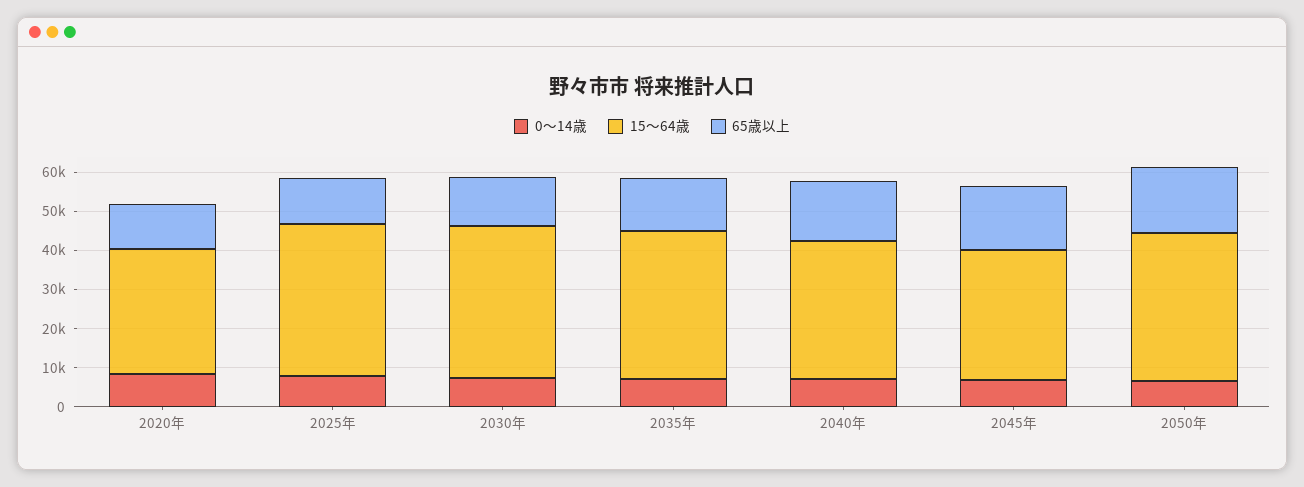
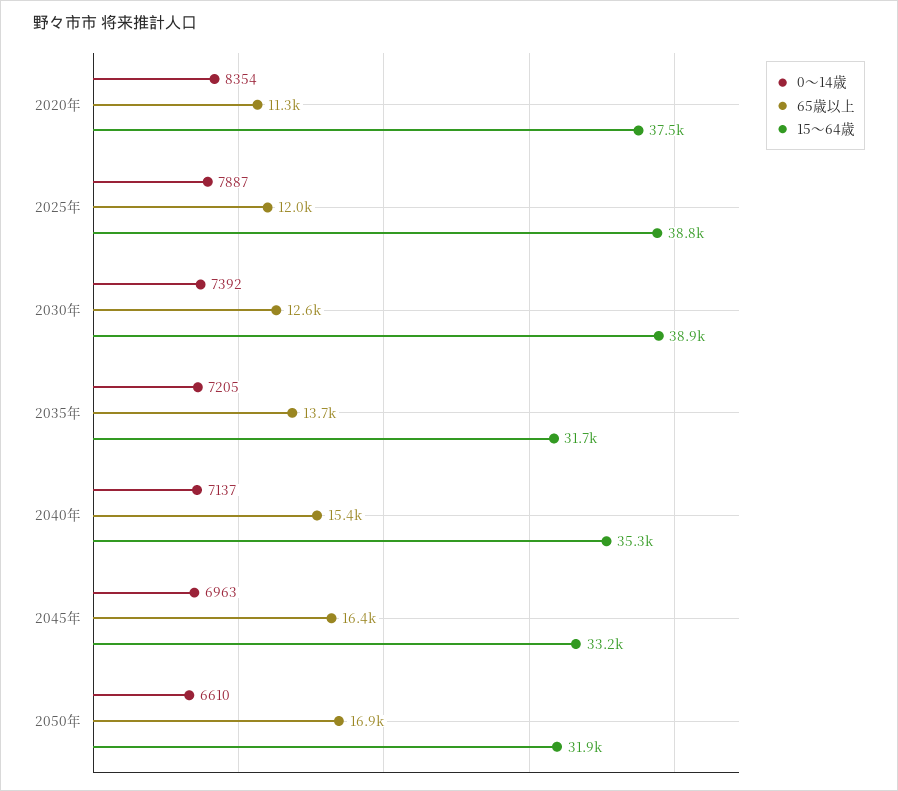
  {
    "0～14歳": {
      "2020年": 8354,
      "2025年": 7887,
      "2030年": 7392,
      "2035年": 7205,
      "2040年": 7137,
      "2045年": 6963,
      "2050年": 6610
    },
    "15～64歳": {
-     "2020年": 32500,
+     "2020年": 37500,
      "2025年": 38800,
      "2030年": 38900,
-     "2035年": 37500,
+     "2035年": 31700,
      "2040年": 35300,
      "2045年": 33200,
-     "2050年": 37500
+     "2050年": 31900
    },
    "65歳以上": {
      "2020年": 11300,
      "2025年": 12000,
      "2030年": 12600,
      "2035年": 13700,
      "2040年": 15400,
      "2045年": 16400,
      "2050年": 16900
    }
  }

